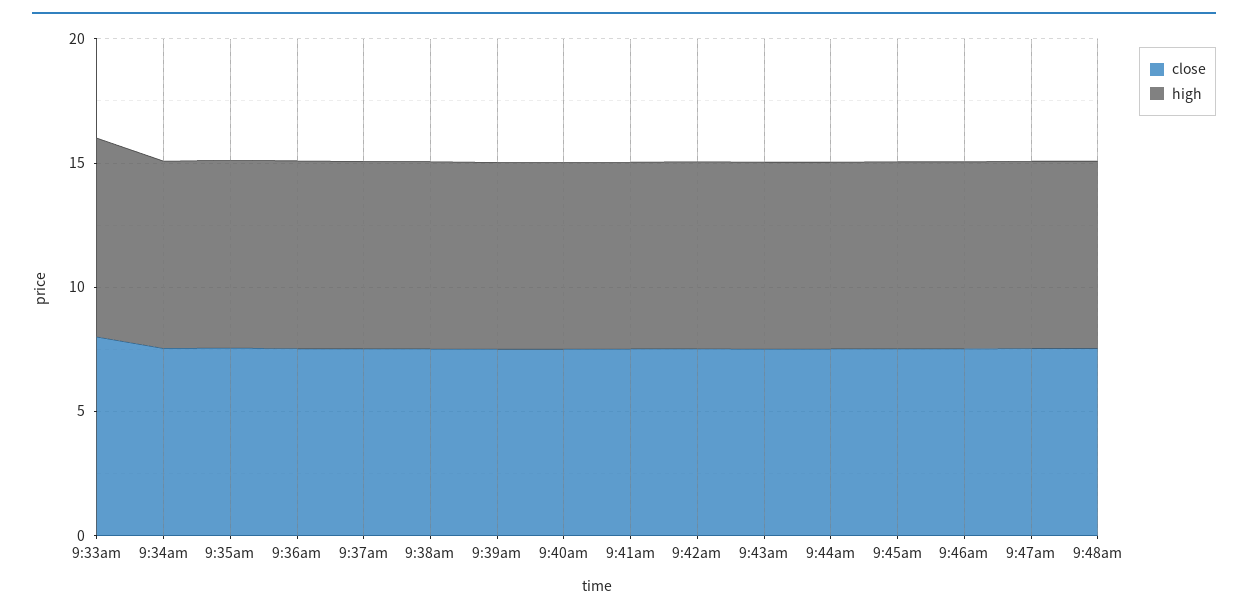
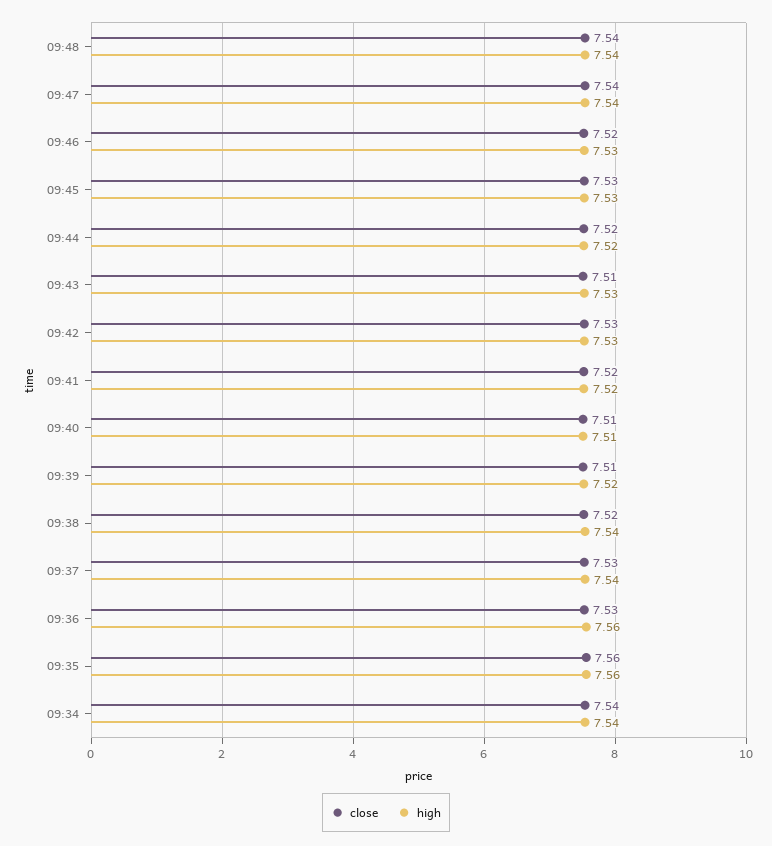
  {
    "close": {
-     "9:33am": 8,
      "9:34am": 7.54,
      "9:35am": 7.56,
      "9:36am": 7.53,
      "9:37am": 7.53,
      "9:38am": 7.52,
      "9:39am": 7.51,
      "9:40am": 7.51,
      "9:41am": 7.52,
      "9:42am": 7.53,
      "9:43am": 7.51,
      "9:44am": 7.52,
      "9:45am": 7.53,
      "9:46am": 7.52,
      "9:47am": 7.54,
      "9:48am": 7.54
    },
    "high": {
-     "9:33am": 8,
      "9:34am": 7.54,
      "9:35am": 7.56,
      "9:36am": 7.56,
      "9:37am": 7.54,
      "9:38am": 7.54,
      "9:39am": 7.52,
      "9:40am": 7.51,
      "9:41am": 7.52,
      "9:42am": 7.53,
      "9:43am": 7.53,
      "9:44am": 7.52,
      "9:45am": 7.53,
      "9:46am": 7.53,
      "9:47am": 7.54,
      "9:48am": 7.54
    }
  }

